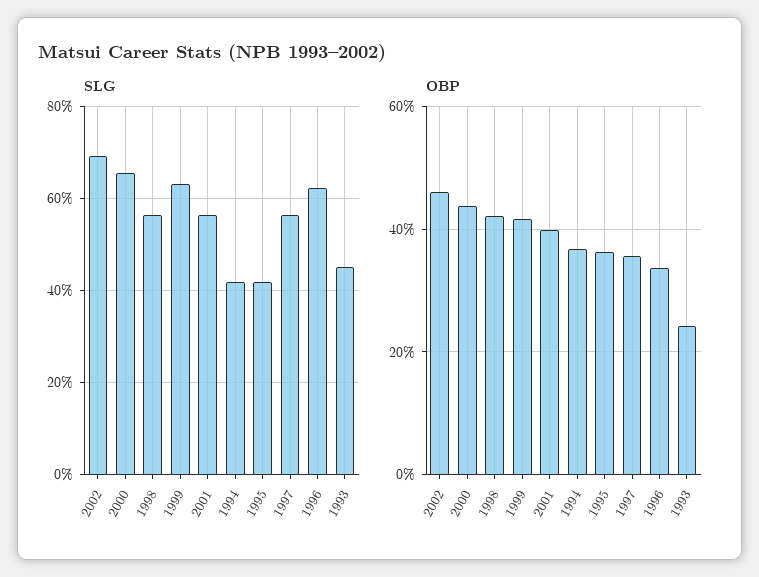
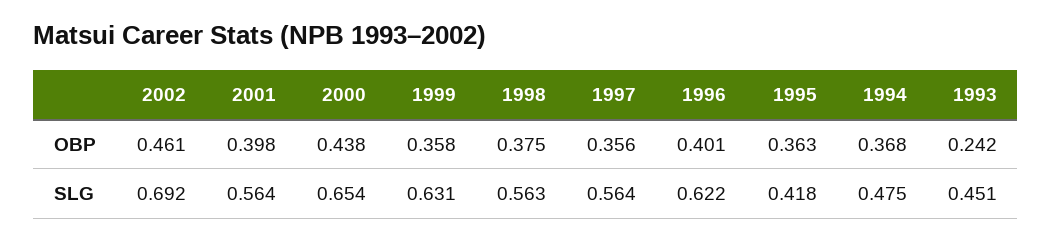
  {
    "SLG": {
      "2002": 0.692,
      "2000": 0.654,
      "1998": 0.563,
      "1999": 0.631,
      "2001": 0.564,
-     "1994": 0.42,
+     "1994": 0.475,
      "1995": 0.418,
      "1997": 0.564,
      "1996": 0.622,
      "1993": 0.451
    },
    "OBP": {
      "2002": 0.461,
      "2000": 0.438,
-     "1998": 0.42,
+     "1998": 0.375,
-     "1999": 0.42,
+     "1999": 0.358,
      "2001": 0.398,
      "1994": 0.368,
      "1995": 0.363,
      "1997": 0.356,
-     "1996": 0.34,
+     "1996": 0.401,
      "1993": 0.242
    }
  }

